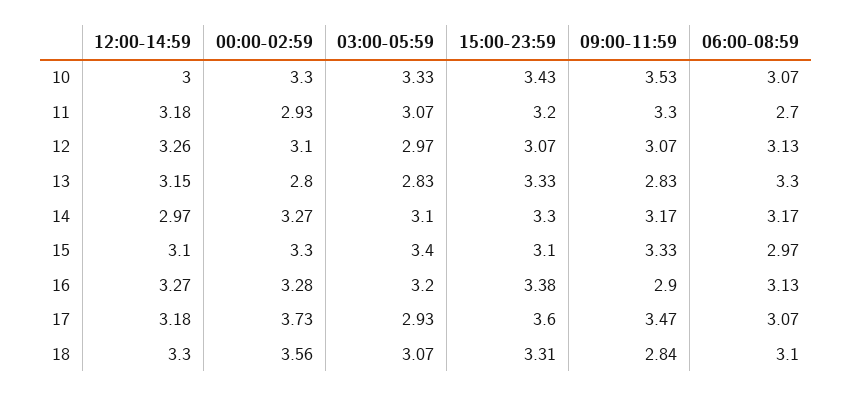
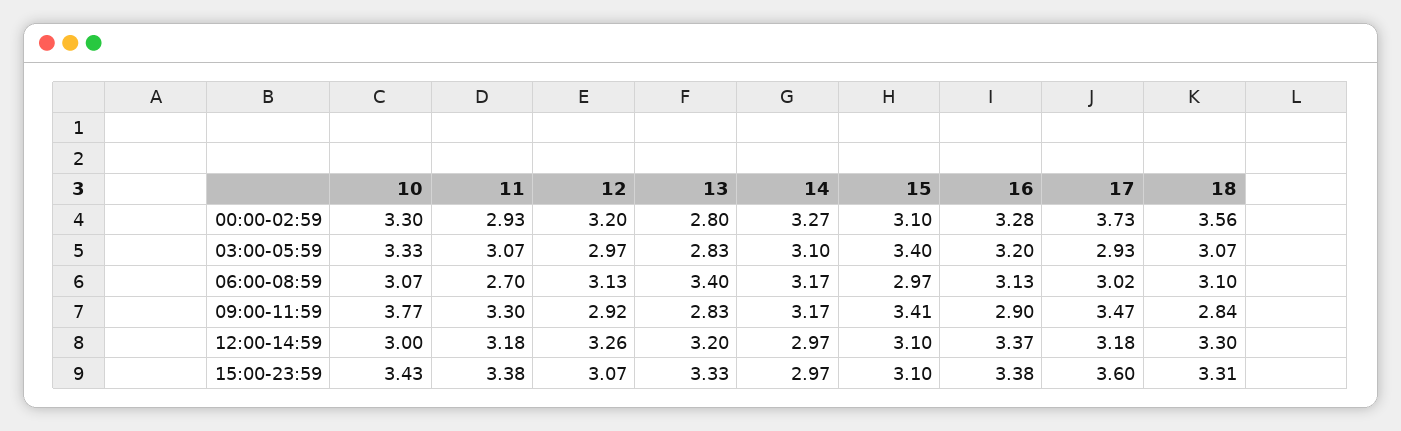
  {
    "12:00-14:59": {
      "10": 3,
      "11": 3.18,
      "12": 3.26,
-     "13": 3.15,
+     "13": 3.2,
      "14": 2.97,
      "15": 3.1,
-     "16": 3.27,
+     "16": 3.37,
      "17": 3.18,
      "18": 3.3
    },
    "00:00-02:59": {
      "10": 3.3,
      "11": 2.93,
-     "12": 3.1,
+     "12": 3.2,
      "13": 2.8,
      "14": 3.27,
-     "15": 3.3,
+     "15": 3.1,
      "16": 3.28,
      "17": 3.73,
      "18": 3.56
    },
    "03:00-05:59": {
      "10": 3.33,
      "11": 3.07,
      "12": 2.97,
      "13": 2.83,
      "14": 3.1,
      "15": 3.4,
      "16": 3.2,
      "17": 2.93,
      "18": 3.07
    },
    "15:00-23:59": {
      "10": 3.43,
-     "11": 3.2,
+     "11": 3.38,
      "12": 3.07,
      "13": 3.33,
-     "14": 3.3,
+     "14": 2.97,
      "15": 3.1,
      "16": 3.38,
      "17": 3.6,
      "18": 3.31
    },
    "09:00-11:59": {
-     "10": 3.53,
+     "10": 3.77,
      "11": 3.3,
-     "12": 3.07,
+     "12": 2.92,
      "13": 2.83,
      "14": 3.17,
-     "15": 3.33,
+     "15": 3.41,
      "16": 2.9,
      "17": 3.47,
      "18": 2.84
    },
    "06:00-08:59": {
      "10": 3.07,
      "11": 2.7,
      "12": 3.13,
-     "13": 3.3,
+     "13": 3.4,
      "14": 3.17,
      "15": 2.97,
      "16": 3.13,
-     "17": 3.07,
+     "17": 3.02,
      "18": 3.1
    }
  }

